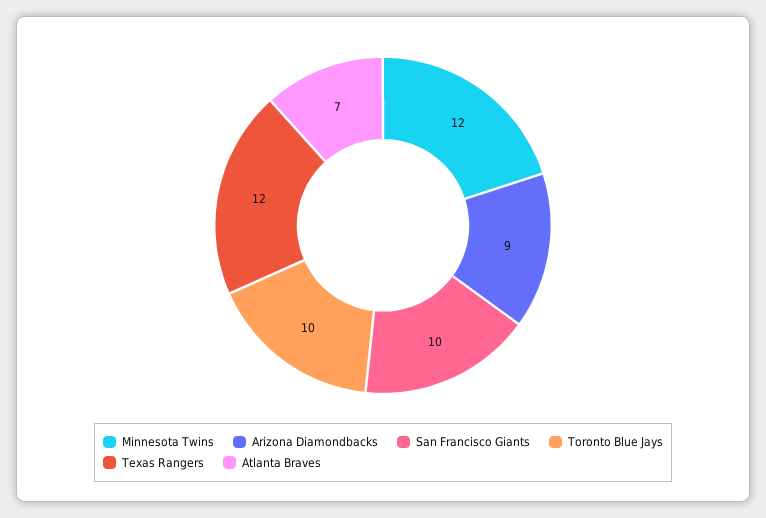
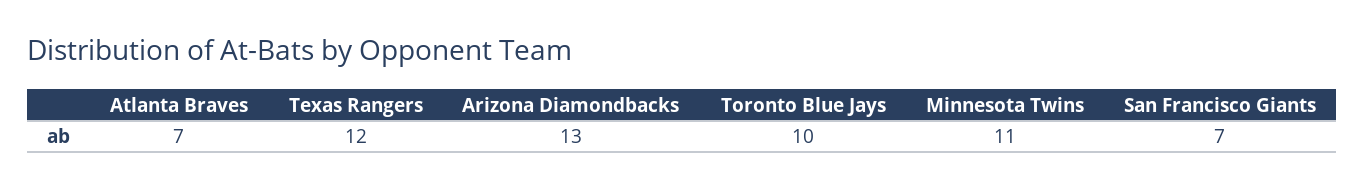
  {
-   "Minnesota Twins": 12,
+   "Minnesota Twins": 11,
-   "Arizona Diamondbacks": 9,
+   "Arizona Diamondbacks": 13,
-   "San Francisco Giants": 10,
+   "San Francisco Giants": 7,
    "Toronto Blue Jays": 10,
    "Texas Rangers": 12,
    "Atlanta Braves": 7
  }

